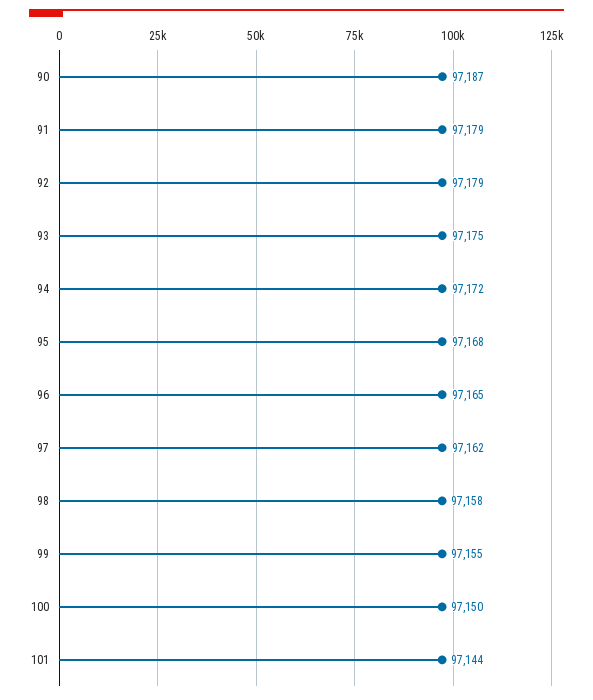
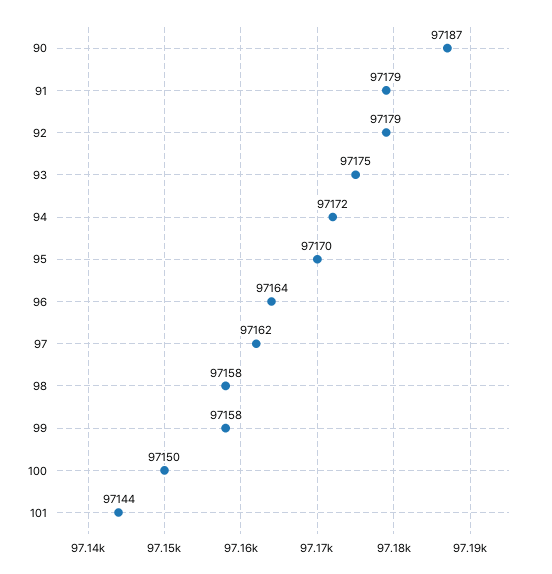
  {
    "90": 97187,
    "91": 97179,
    "92": 97179,
    "93": 97175,
    "94": 97172,
-   "95": 97168,
+   "95": 97170,
-   "96": 97165,
+   "96": 97164,
    "97": 97162,
    "98": 97158,
-   "99": 97155,
+   "99": 97158,
    "100": 97150,
    "101": 97144
  }

